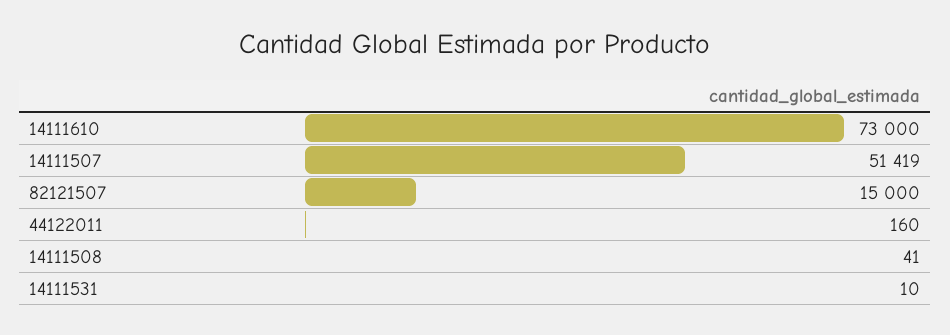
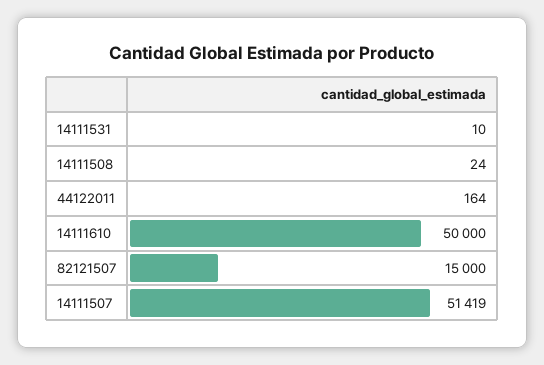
  {
-   "14111610": 73000,
+   "14111610": 50000,
    "14111507": 51419,
    "82121507": 15000,
-   "44122011": 160,
+   "44122011": 164,
-   "14111508": 41,
+   "14111508": 24,
    "14111531": 10
  }

